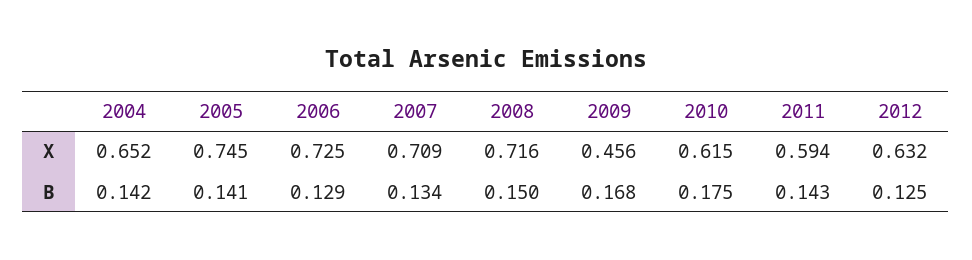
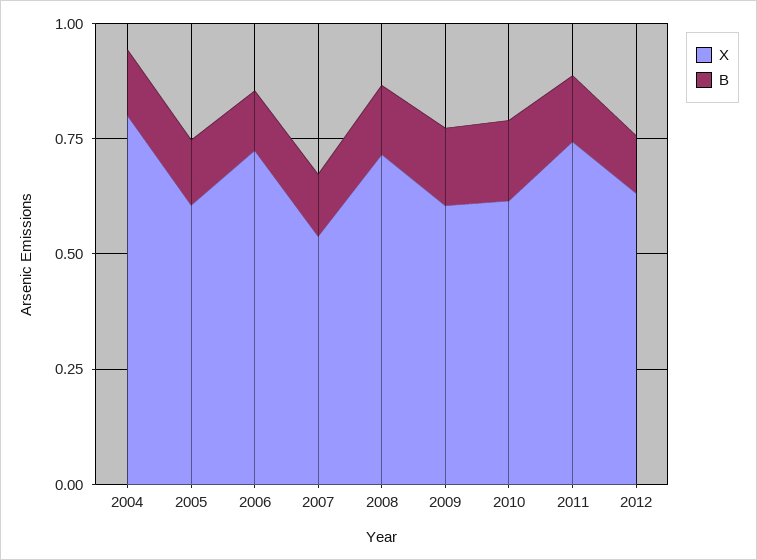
  {
    "X": {
-     "2004": 0.652,
+     "2004": 0.8,
-     "2005": 0.745,
+     "2005": 0.6,
      "2006": 0.725,
-     "2007": 0.709,
+     "2007": 0.55,
      "2008": 0.716,
-     "2009": 0.456,
+     "2009": 0.6,
      "2010": 0.615,
-     "2011": 0.594,
+     "2011": 0.75,
      "2012": 0.632
    },
    "B": {
      "2004": 0.142,
      "2005": 0.141,
      "2006": 0.129,
      "2007": 0.134,
      "2008": 0.15,
      "2009": 0.168,
      "2010": 0.175,
      "2011": 0.143,
      "2012": 0.125
    }
  }

